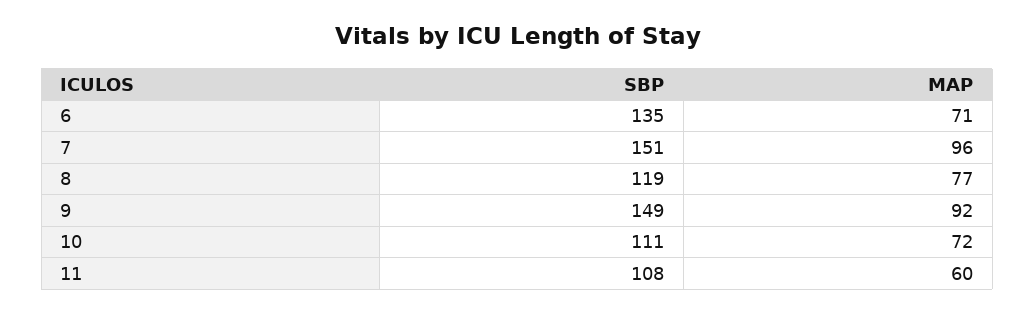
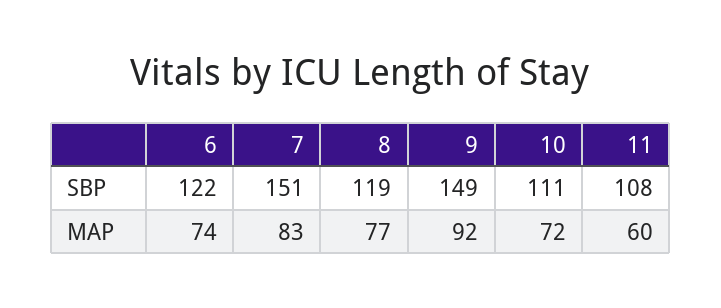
  {
    "SBP": {
-     "6": 135,
+     "6": 122,
      "7": 151,
      "8": 119,
      "9": 149,
      "10": 111,
      "11": 108
    },
    "MAP": {
-     "6": 71,
+     "6": 74,
-     "7": 96,
+     "7": 83,
      "8": 77,
      "9": 92,
      "10": 72,
      "11": 60
    }
  }

